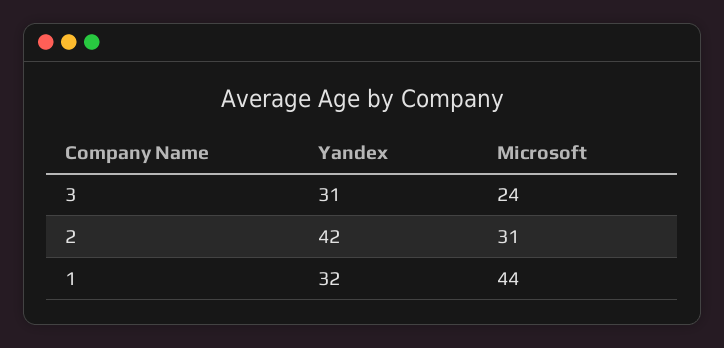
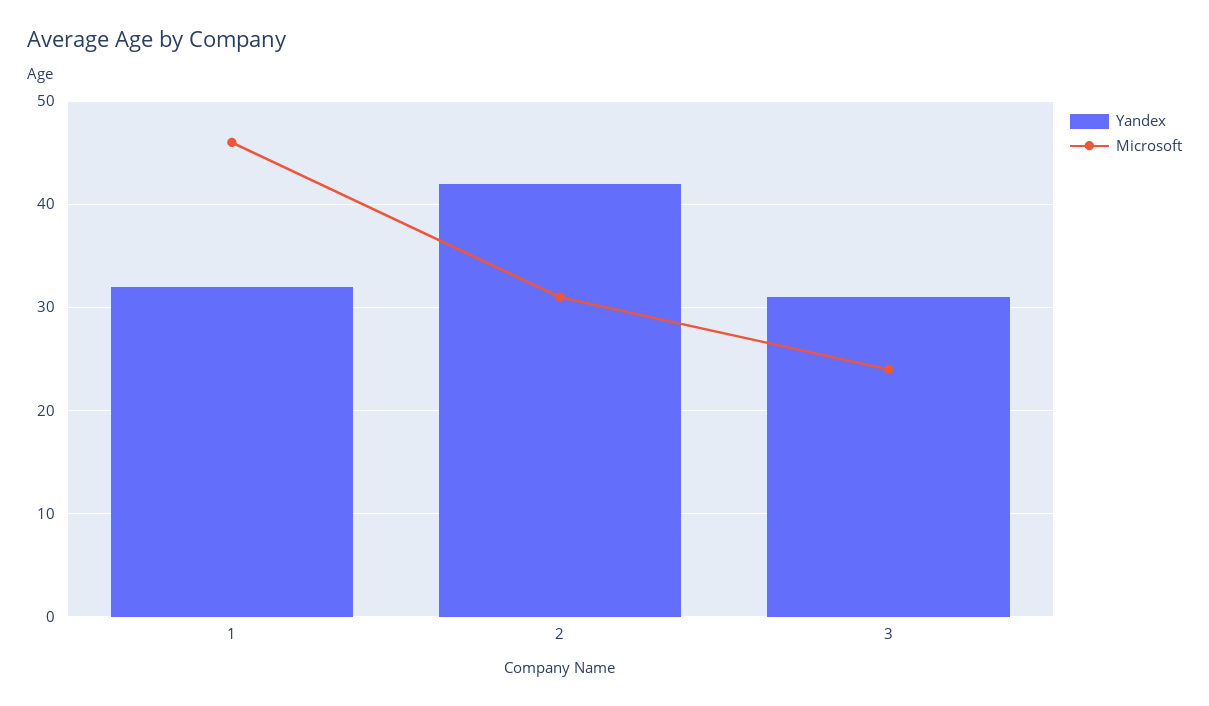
  {
    "Yandex": {
      "3": 31,
      "2": 42,
      "1": 32
    },
    "Microsoft": {
      "3": 24,
      "2": 31,
-     "1": 44
+     "1": 46
    }
  }

